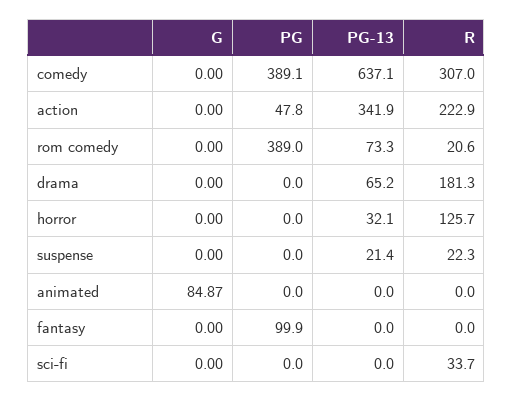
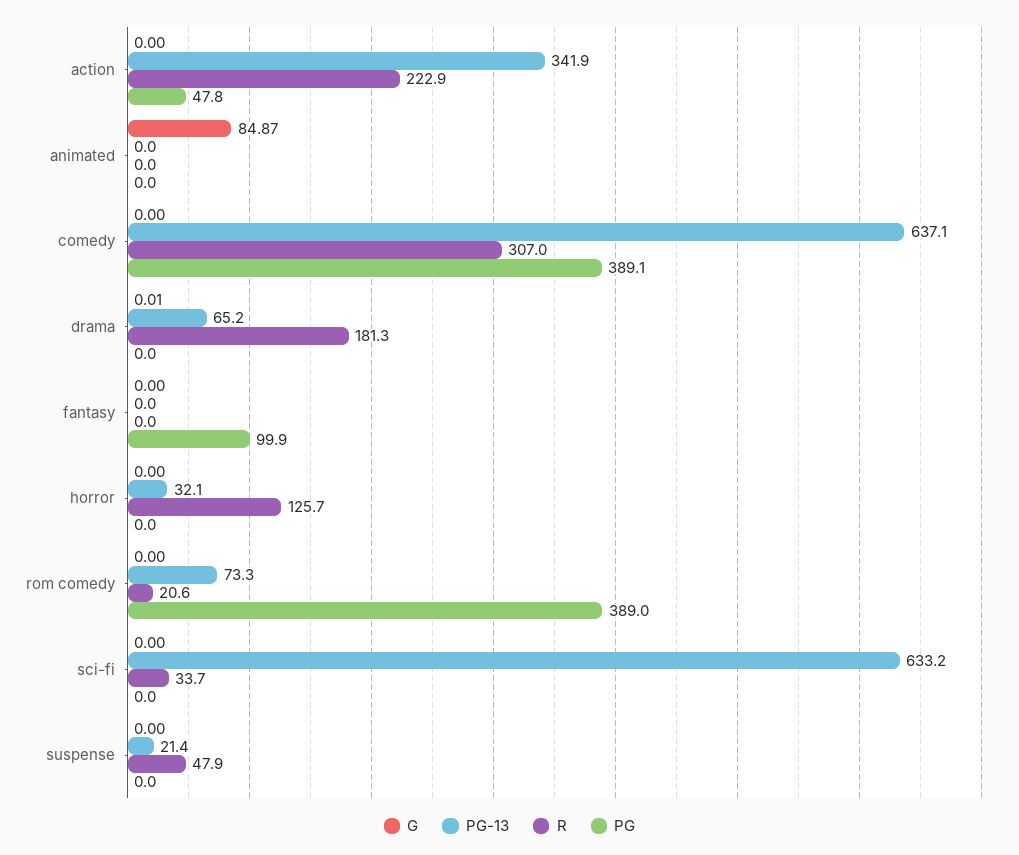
  {
    "G": {
      "comedy": 0,
      "action": 0,
      "rom comedy": 0,
-     "drama": 0,
+     "drama": 0.01,
      "horror": 0,
      "suspense": 0,
      "animated": 84.87,
      "fantasy": 0,
      "sci-fi": 0
    },
    "PG": {
      "comedy": 389.1,
      "action": 47.8,
      "rom comedy": 389,
      "drama": 0,
      "horror": 0,
      "suspense": 0,
      "animated": 0,
      "fantasy": 99.9,
      "sci-fi": 0
    },
    "PG-13": {
      "comedy": 637.1,
      "action": 341.9,
      "rom comedy": 73.3,
      "drama": 65.2,
      "horror": 32.1,
      "suspense": 21.4,
      "animated": 0,
      "fantasy": 0,
-     "sci-fi": 0
+     "sci-fi": 633.2
    },
    "R": {
      "comedy": 307,
      "action": 222.9,
      "rom comedy": 20.6,
      "drama": 181.3,
      "horror": 125.7,
-     "suspense": 22.3,
+     "suspense": 47.9,
      "animated": 0,
      "fantasy": 0,
      "sci-fi": 33.7
    }
  }

